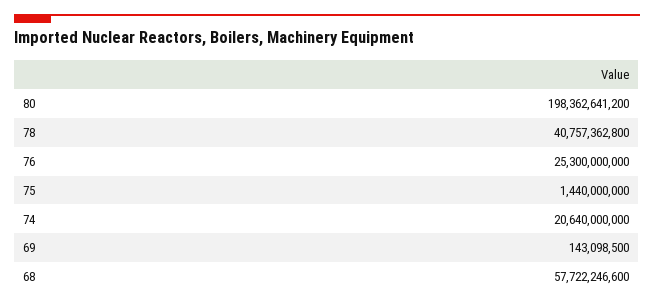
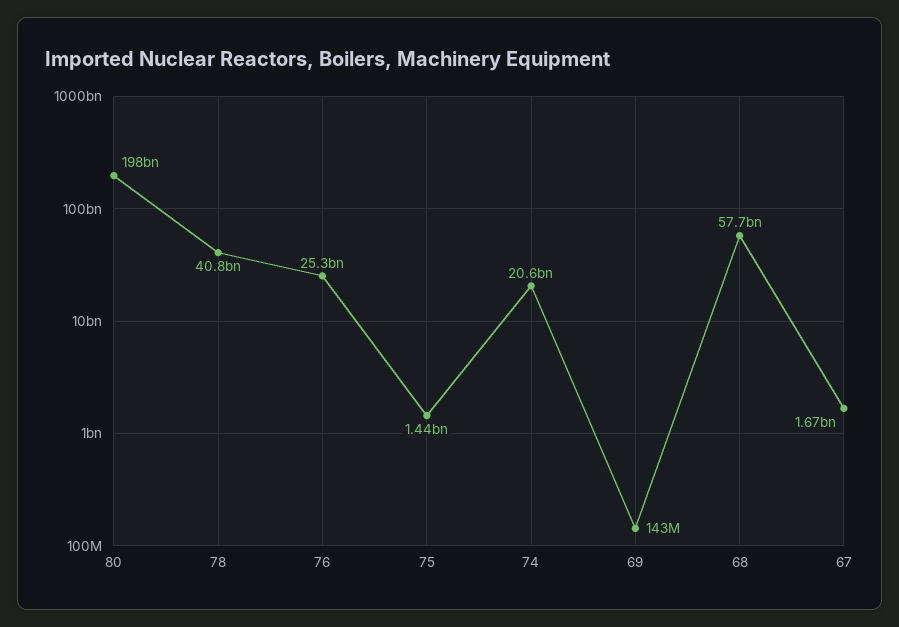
  {
    "80": 198362641200,
    "78": 40757362800,
    "76": 25300000000,
    "75": 1440000000,
    "74": 20640000000,
    "69": 143098500,
-   "68": 57722246600
+   "68": 57722246600,
+   "67": 1670000000
  }

